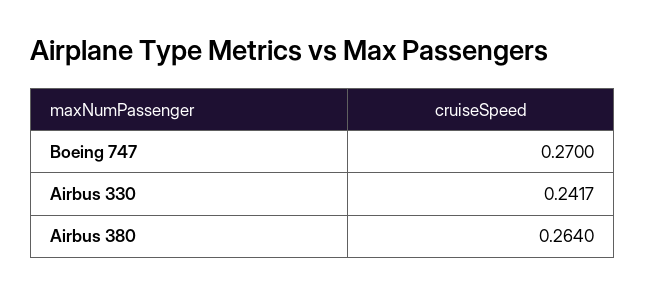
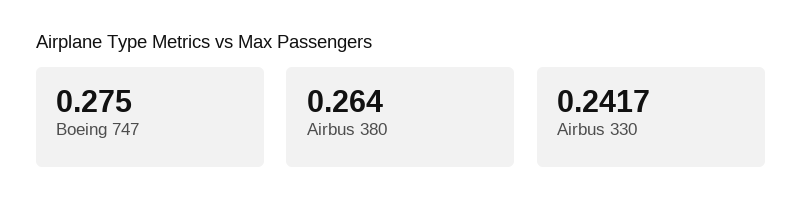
  {
-   "Boeing 747": 0.27,
+   "Boeing 747": 0.275,
    "Airbus 330": 0.2417,
    "Airbus 380": 0.264
  }

